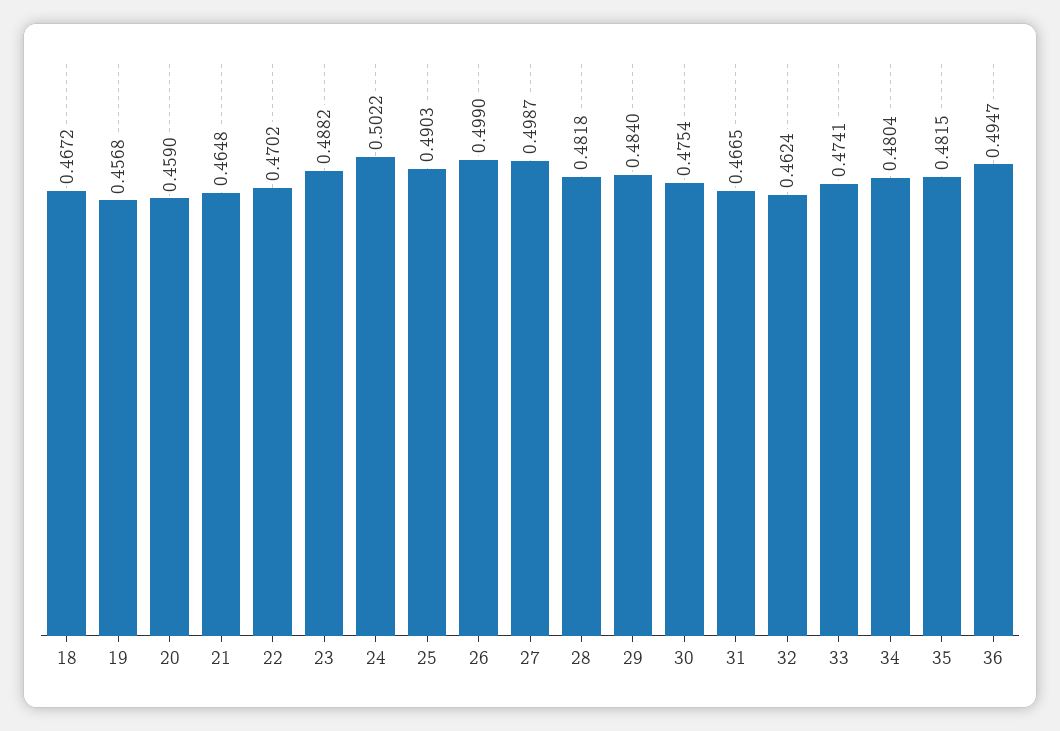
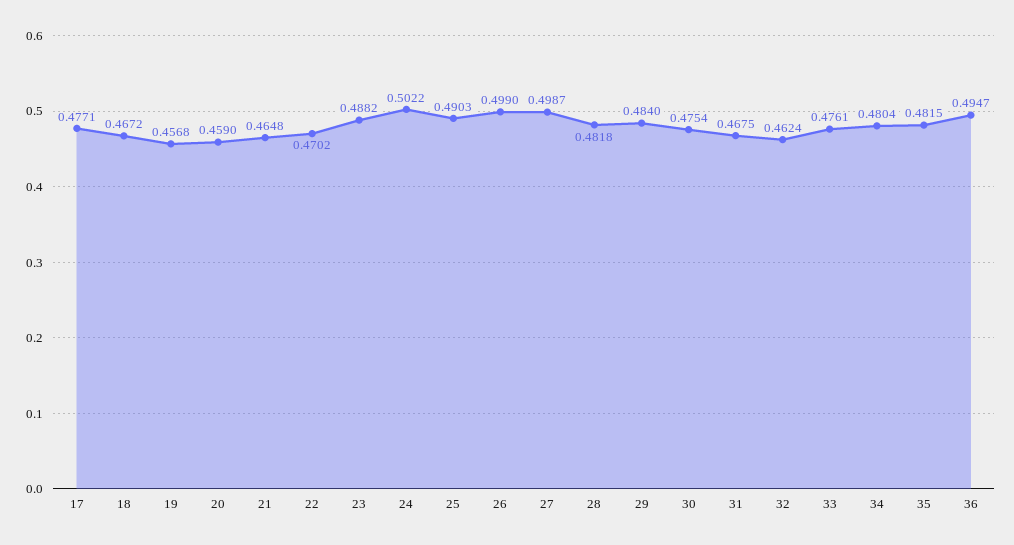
  {
    "18": 0.4672,
    "19": 0.4568,
    "20": 0.459,
    "21": 0.4648,
    "22": 0.4702,
    "23": 0.4882,
    "24": 0.5022,
    "25": 0.4903,
    "26": 0.499,
    "27": 0.4987,
    "28": 0.4818,
    "29": 0.484,
    "30": 0.4754,
-   "31": 0.4665,
+   "31": 0.4675,
    "32": 0.4624,
-   "33": 0.4741,
+   "33": 0.4761,
    "34": 0.4804,
    "35": 0.4815,
-   "36": 0.4947
+   "36": 0.4947,
+   "17": 0.4771
  }

